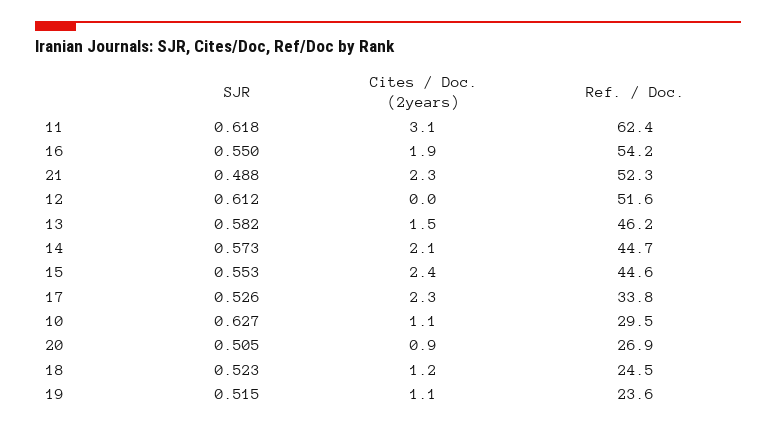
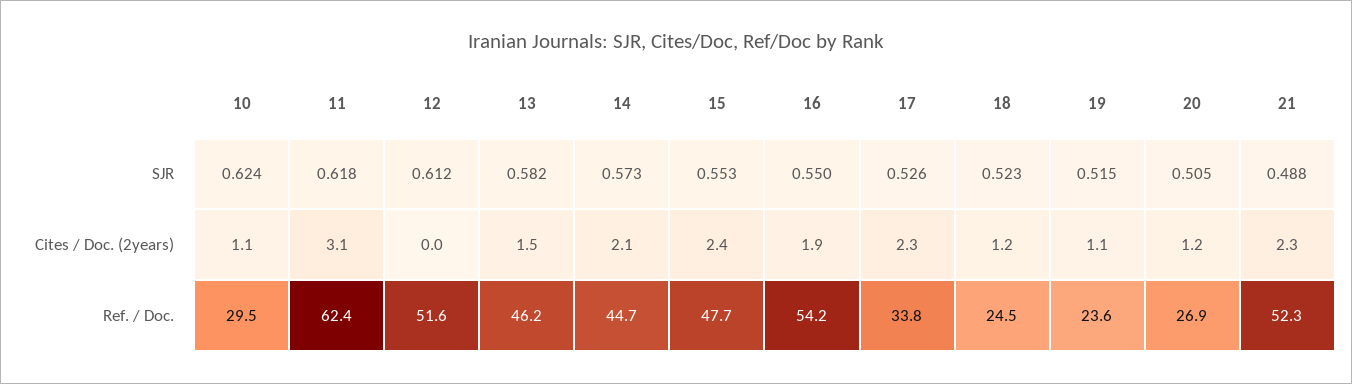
  {
    "SJR": {
      "11": 0.618,
      "16": 0.55,
      "21": 0.488,
      "12": 0.612,
      "13": 0.582,
      "14": 0.573,
      "15": 0.553,
      "17": 0.526,
-     "10": 0.627,
+     "10": 0.624,
      "20": 0.505,
      "18": 0.523,
      "19": 0.515
    },
    "Cites / Doc. (2years)": {
      "11": 3.1,
      "16": 1.9,
      "21": 2.3,
      "12": 0,
      "13": 1.5,
      "14": 2.1,
      "15": 2.4,
      "17": 2.3,
      "10": 1.1,
-     "20": 0.9,
+     "20": 1.2,
      "18": 1.2,
      "19": 1.1
    },
    "Ref. / Doc.": {
      "11": 62.4,
      "16": 54.2,
      "21": 52.3,
      "12": 51.6,
      "13": 46.2,
      "14": 44.7,
-     "15": 44.6,
+     "15": 47.7,
      "17": 33.8,
      "10": 29.5,
      "20": 26.9,
      "18": 24.5,
      "19": 23.6
    }
  }

